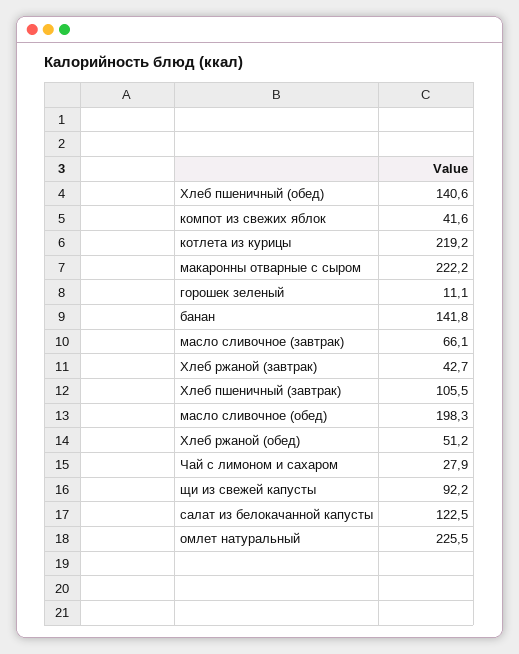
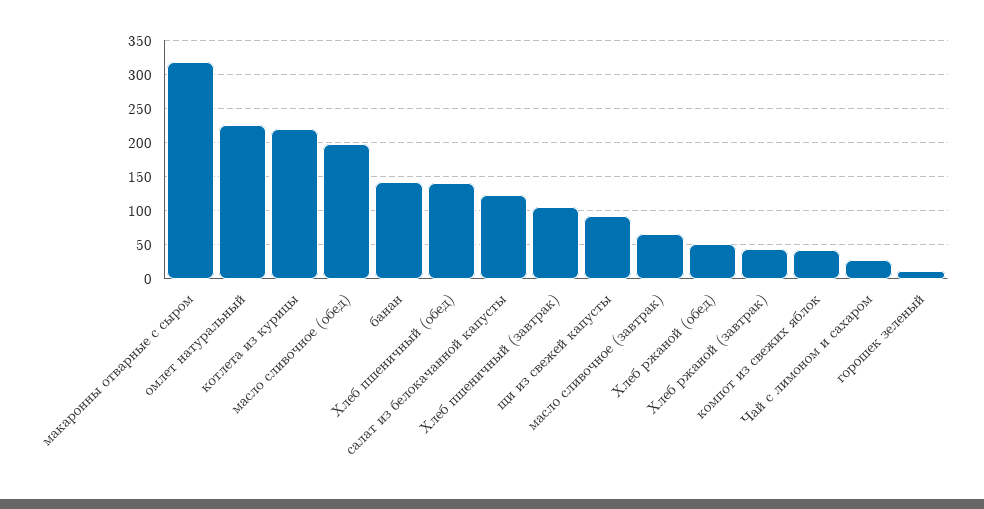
  {
    "Хлеб пшеничный (обед)": 140.6,
    "компот из свежих яблок": 41.6,
    "котлета из курицы": 219.2,
-   "макаронны отварные с сыром": 222.2,
+   "макаронны отварные с сыром": 320,
    "горошек зеленый": 11.1,
    "банан": 141.8,
    "масло сливочное (завтрак)": 66.1,
    "Хлеб ржаной (завтрак)": 42.7,
    "Хлеб пшеничный (завтрак)": 105.5,
    "масло сливочное (обед)": 198.3,
    "Хлеб ржаной (обед)": 51.2,
    "Чай с лимоном и сахаром": 27.9,
    "щи из свежей капусты": 92.2,
    "салат из белокачанной капусты": 122.5,
    "омлет натуральный": 225.5
  }

